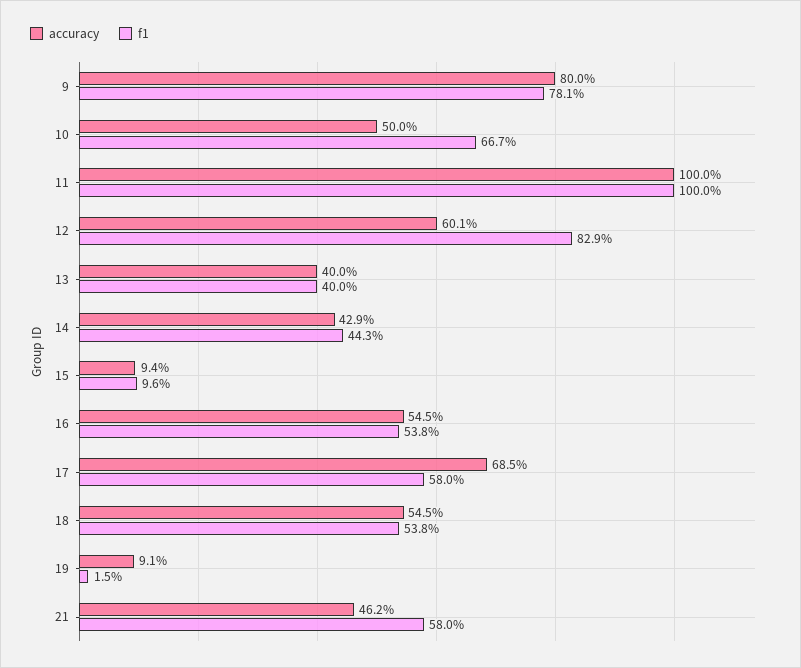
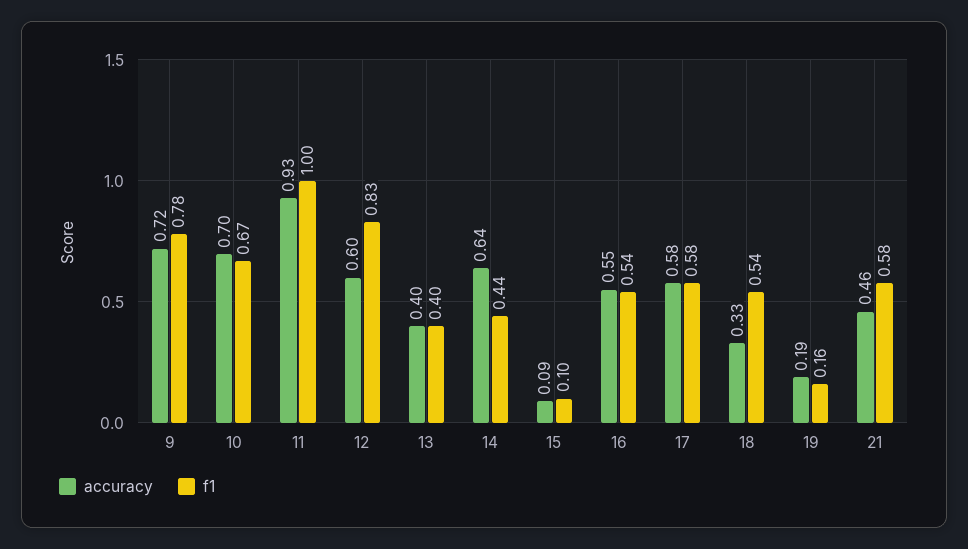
  {
    "accuracy": {
-     "9": 0.8,
+     "9": 0.72,
-     "10": 0.5,
+     "10": 0.7,
-     "11": 1,
+     "11": 0.93,
      "12": 0.601,
      "13": 0.4,
-     "14": 0.429,
+     "14": 0.64,
      "15": 0.094,
      "16": 0.545,
-     "17": 0.685,
+     "17": 0.58,
-     "18": 0.545,
+     "18": 0.33,
-     "19": 0.091,
+     "19": 0.19,
      "21": 0.462
    },
    "f1": {
      "9": 0.781,
      "10": 0.667,
      "11": 1,
      "12": 0.829,
      "13": 0.4,
      "14": 0.443,
      "15": 0.096,
      "16": 0.538,
      "17": 0.58,
      "18": 0.538,
-     "19": 0.015,
+     "19": 0.16,
      "21": 0.58
    }
  }

